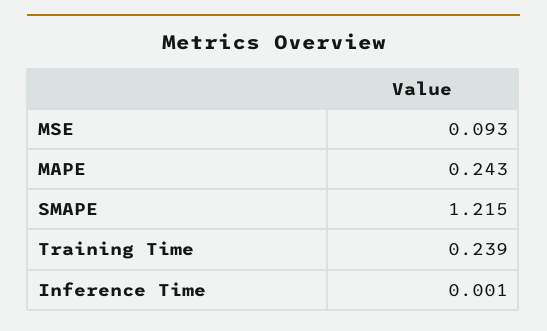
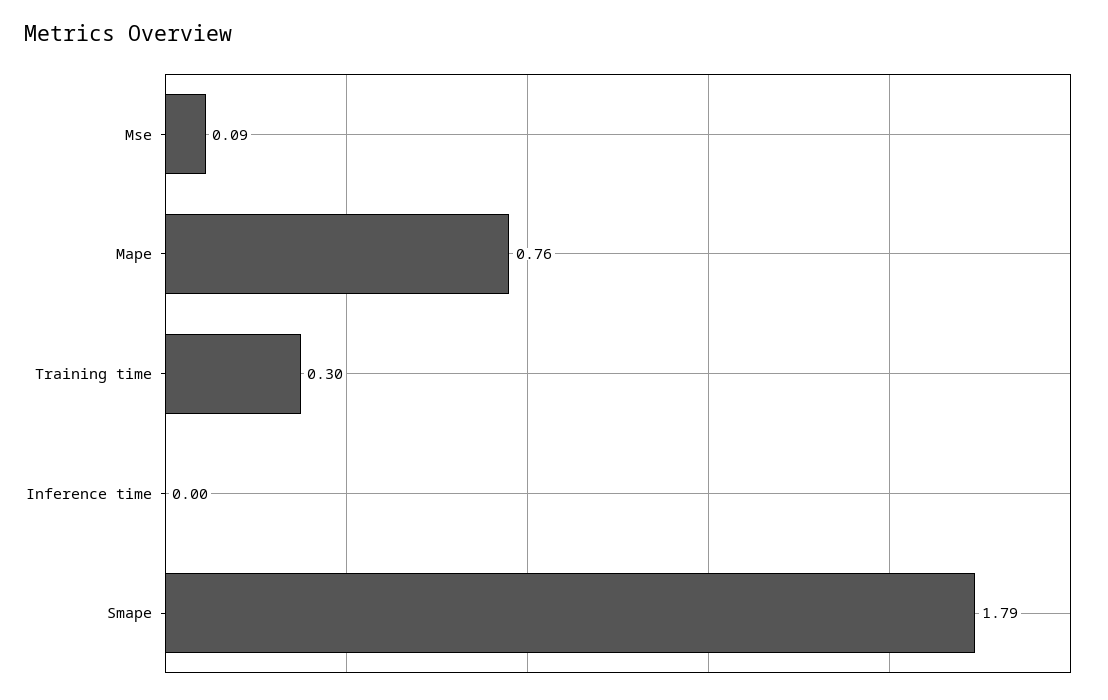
  {
    "MSE": 0.093,
-   "MAPE": 0.243,
+   "MAPE": 0.76,
-   "SMAPE": 1.215,
+   "SMAPE": 1.79,
-   "Training Time": 0.239,
+   "Training Time": 0.3,
    "Inference Time": 0.001
  }

